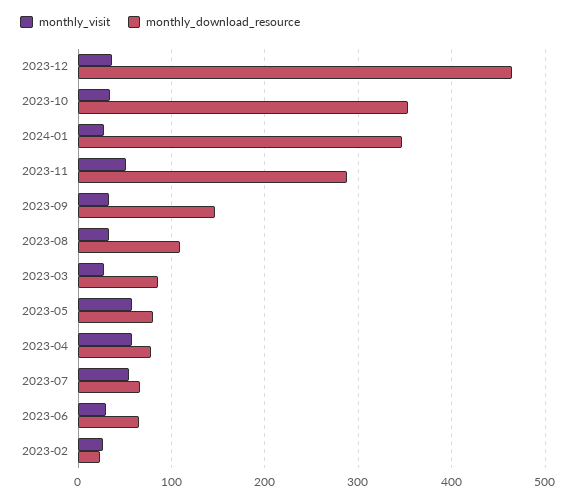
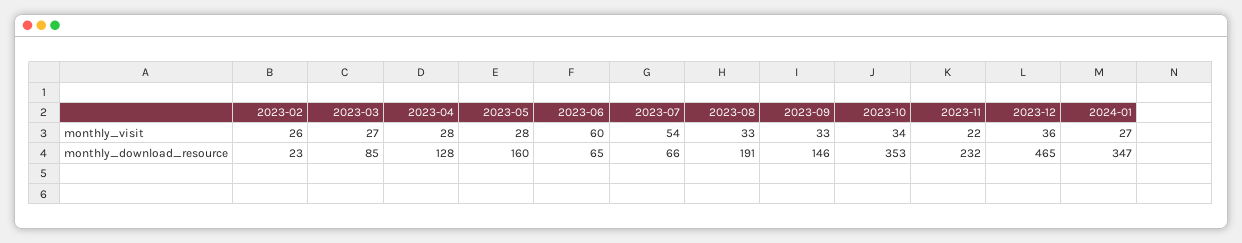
  {
    "monthly_visit": {
      "2023-12": 36,
      "2023-10": 34,
      "2024-01": 27,
-     "2023-11": 50,
+     "2023-11": 22,
      "2023-09": 33,
      "2023-08": 33,
      "2023-03": 27,
-     "2023-05": 60,
+     "2023-05": 28,
-     "2023-04": 60,
+     "2023-04": 28,
      "2023-07": 54,
-     "2023-06": 30,
+     "2023-06": 60,
      "2023-02": 26
    },
    "monthly_download_resource": {
      "2023-12": 465,
      "2023-10": 353,
      "2024-01": 347,
-     "2023-11": 290,
+     "2023-11": 232,
      "2023-09": 146,
-     "2023-08": 110,
+     "2023-08": 191,
      "2023-03": 85,
-     "2023-05": 80,
+     "2023-05": 160,
-     "2023-04": 80,
+     "2023-04": 128,
      "2023-07": 66,
      "2023-06": 65,
      "2023-02": 23
    }
  }

